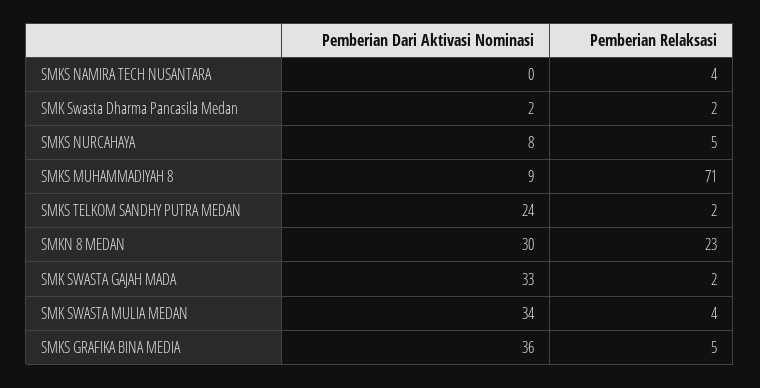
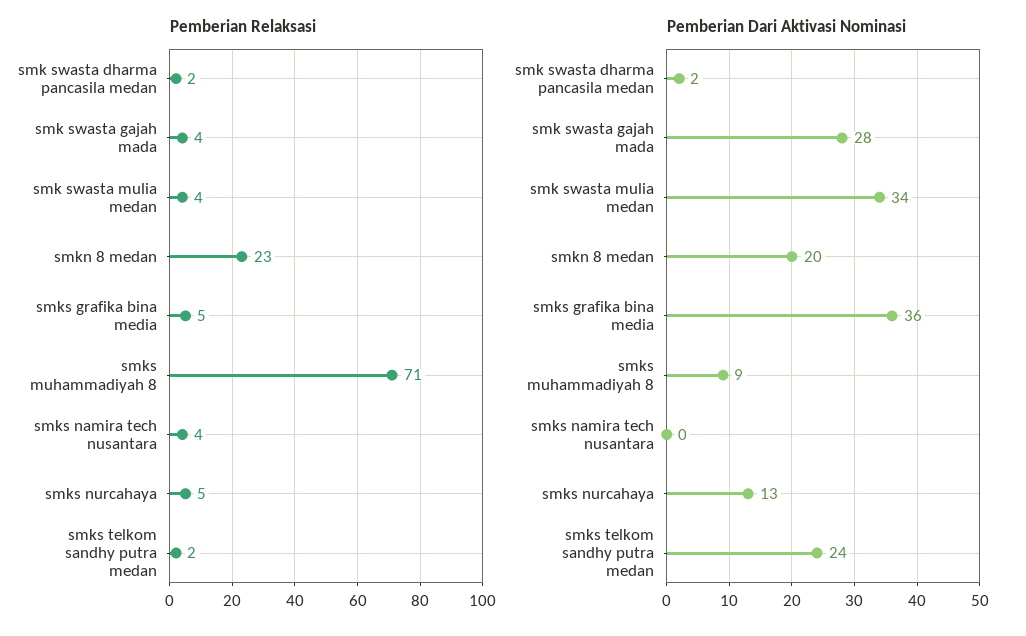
  {
    "Pemberian Dari Aktivasi Nominasi": {
      "SMKS NAMIRA TECH NUSANTARA": 0,
      "SMK Swasta Dharma Pancasila Medan": 2,
-     "SMKS NURCAHAYA": 8,
+     "SMKS NURCAHAYA": 13,
      "SMKS MUHAMMADIYAH 8": 9,
      "SMKS TELKOM SANDHY PUTRA MEDAN": 24,
-     "SMKN 8 MEDAN": 30,
+     "SMKN 8 MEDAN": 20,
-     "SMK SWASTA GAJAH MADA": 33,
+     "SMK SWASTA GAJAH MADA": 28,
      "SMK SWASTA MULIA MEDAN": 34,
      "SMKS GRAFIKA BINA MEDIA": 36
    },
    "Pemberian Relaksasi": {
      "SMKS NAMIRA TECH NUSANTARA": 4,
      "SMK Swasta Dharma Pancasila Medan": 2,
      "SMKS NURCAHAYA": 5,
      "SMKS MUHAMMADIYAH 8": 71,
      "SMKS TELKOM SANDHY PUTRA MEDAN": 2,
      "SMKN 8 MEDAN": 23,
-     "SMK SWASTA GAJAH MADA": 2,
+     "SMK SWASTA GAJAH MADA": 4,
      "SMK SWASTA MULIA MEDAN": 4,
      "SMKS GRAFIKA BINA MEDIA": 5
    }
  }

